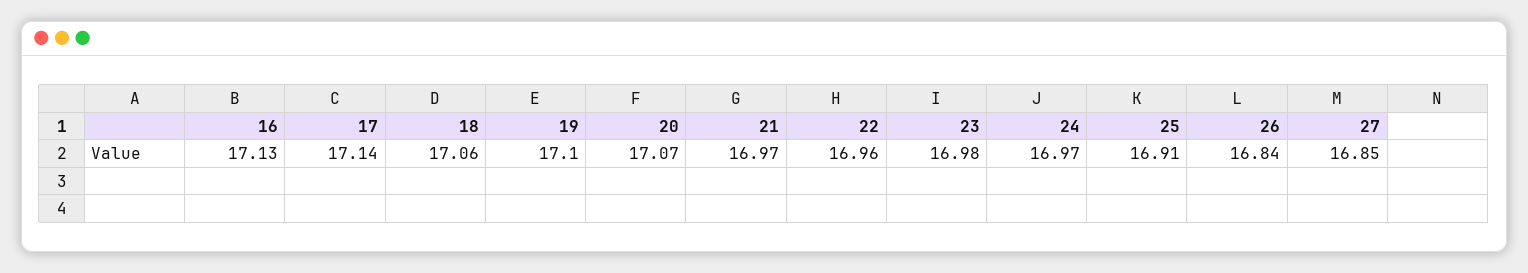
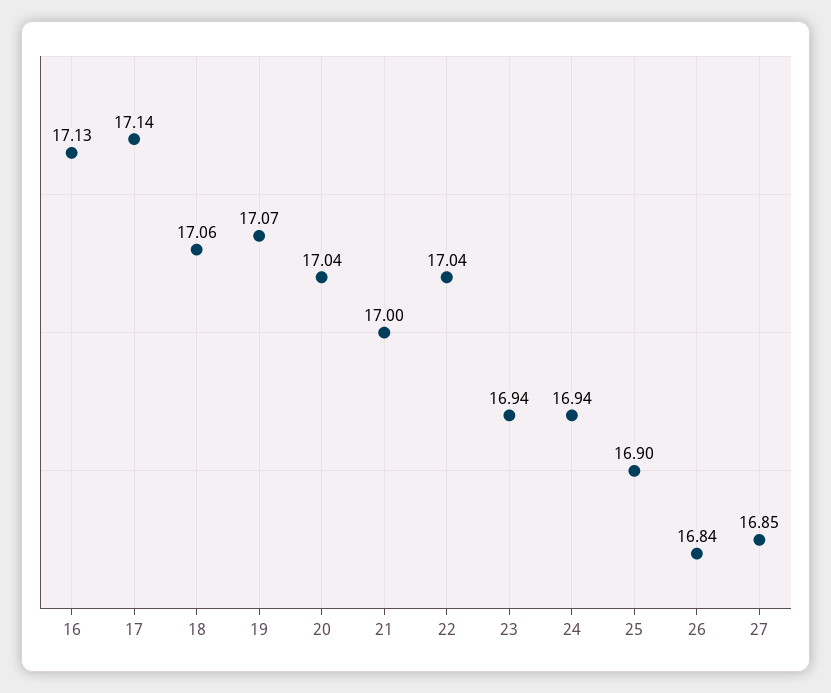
  {
    "16": 17.13,
    "17": 17.14,
    "18": 17.06,
-   "19": 17.1,
+   "19": 17.07,
-   "20": 17.07,
+   "20": 17.04,
-   "21": 16.97,
+   "21": 17,
-   "22": 16.96,
+   "22": 17.04,
-   "23": 16.98,
+   "23": 16.94,
-   "24": 16.97,
+   "24": 16.94,
-   "25": 16.91,
+   "25": 16.9,
    "26": 16.84,
    "27": 16.85
  }

